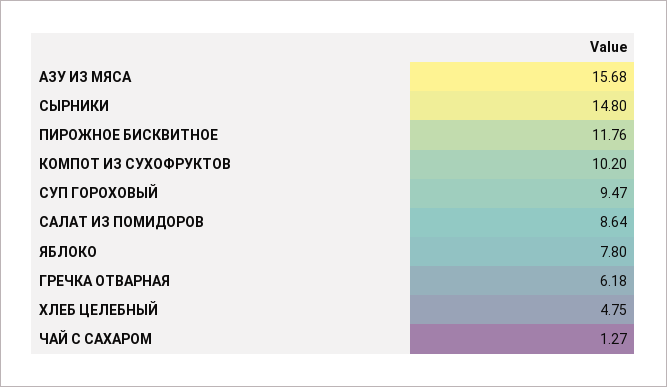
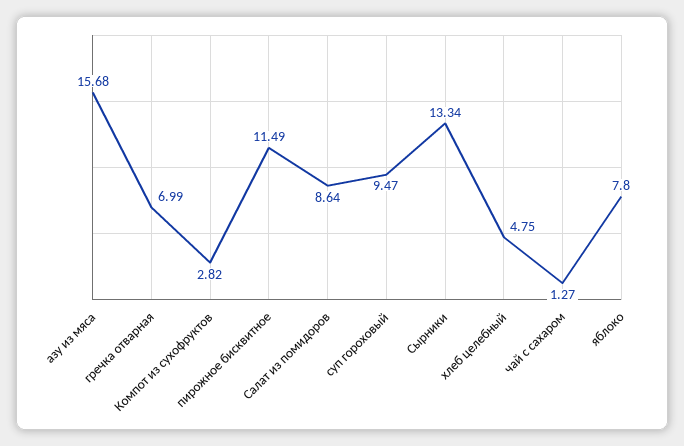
  {
    "АЗУ ИЗ МЯСА": 15.68,
-   "СЫРНИКИ": 14.8,
+   "СЫРНИКИ": 13.34,
-   "ПИРОЖНОЕ БИСКВИТНОЕ": 11.76,
+   "ПИРОЖНОЕ БИСКВИТНОЕ": 11.49,
-   "КОМПОТ ИЗ СУХОФРУКТОВ": 10.2,
+   "КОМПОТ ИЗ СУХОФРУКТОВ": 2.82,
    "СУП ГОРОХОВЫЙ": 9.47,
    "САЛАТ ИЗ ПОМИДОРОВ": 8.64,
    "ЯБЛОКО": 7.8,
-   "ГРЕЧКА ОТВАРНАЯ": 6.18,
+   "ГРЕЧКА ОТВАРНАЯ": 6.99,
    "ХЛЕБ ЦЕЛЕБНЫЙ": 4.75,
    "ЧАЙ С САХАРОМ": 1.27
  }

